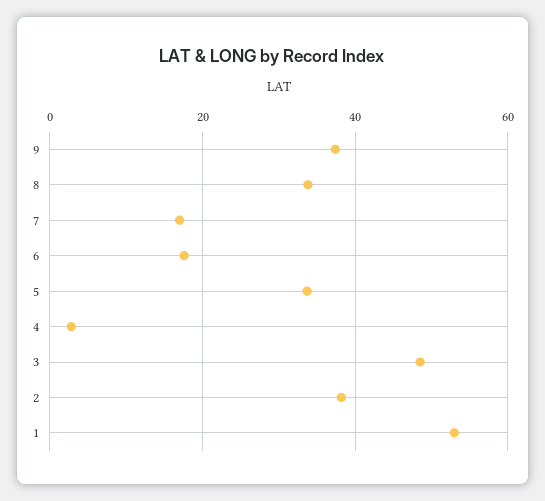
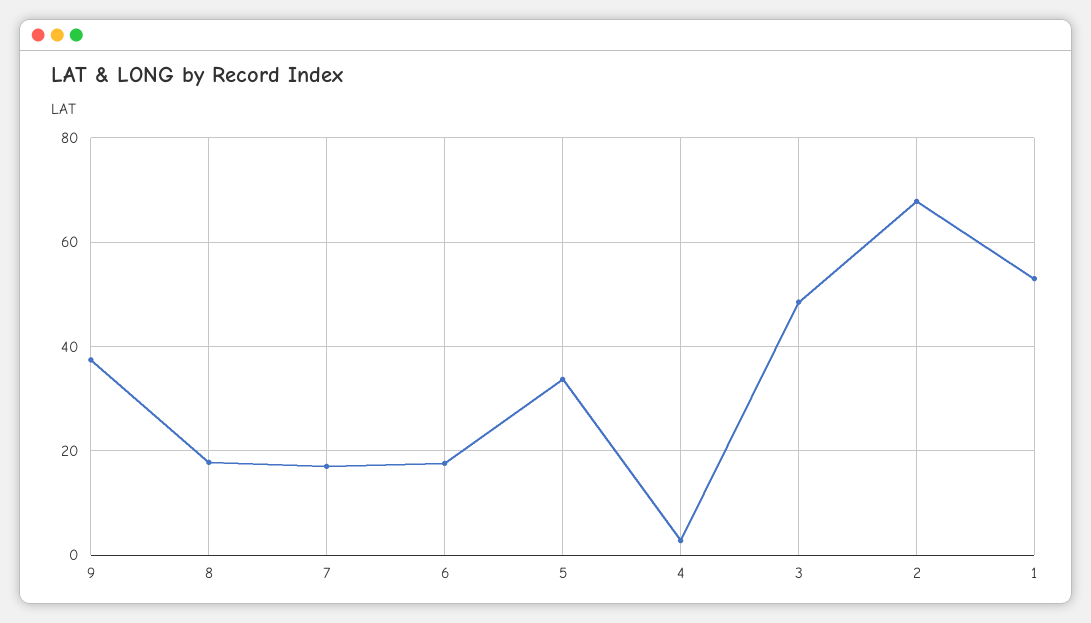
  {
    "9": 38,
-   "8": 34,
+   "8": 18,
    "7": 18,
    "6": 18,
    "5": 34,
    "4": 2,
    "3": 48,
-   "2": 38,
+   "2": 68,
    "1": 54
  }

